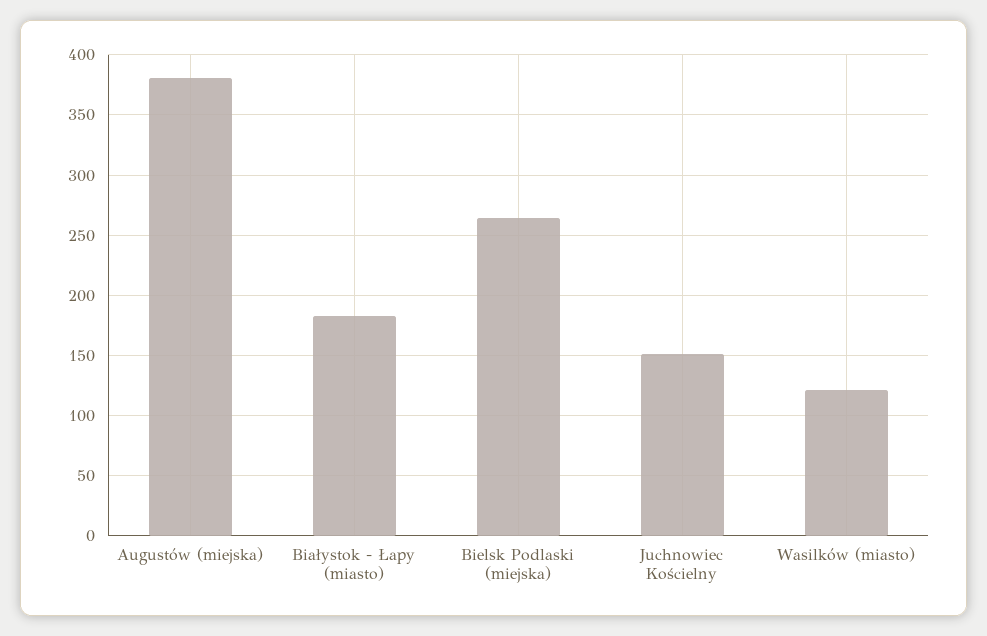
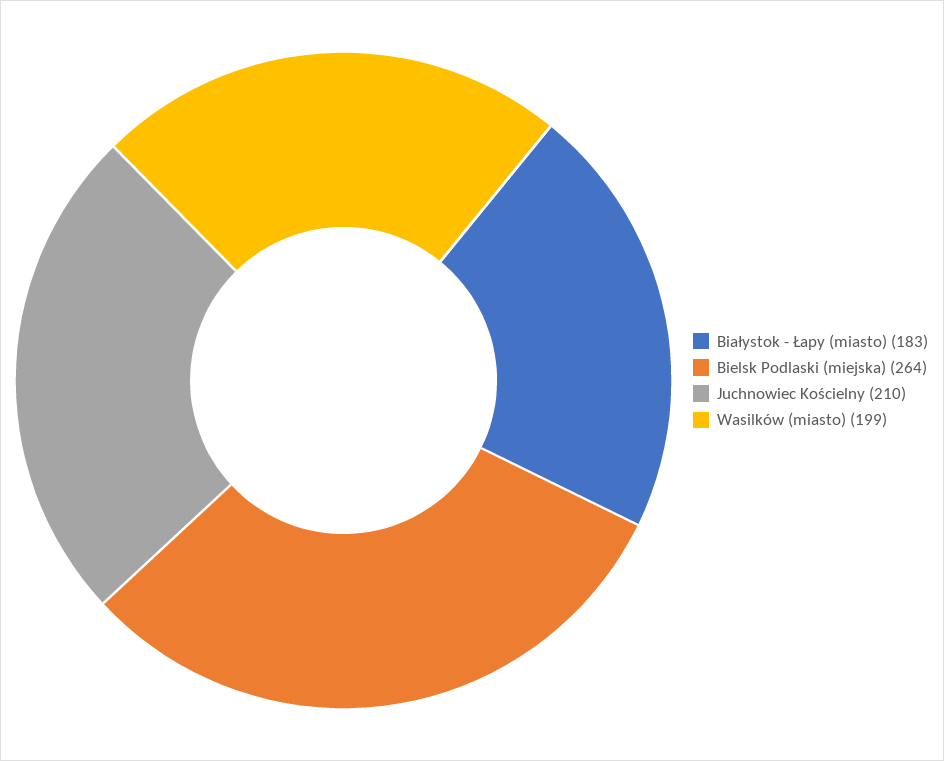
  {
-   "Augustów (miejska)": 380,
    "Białystok - Łapy (miasto)": 183,
    "Bielsk Podlaski (miejska)": 264,
-   "Juchnowiec Kościelny": 150,
+   "Juchnowiec Kościelny": 210,
-   "Wasilków (miasto)": 120
+   "Wasilków (miasto)": 199
  }

